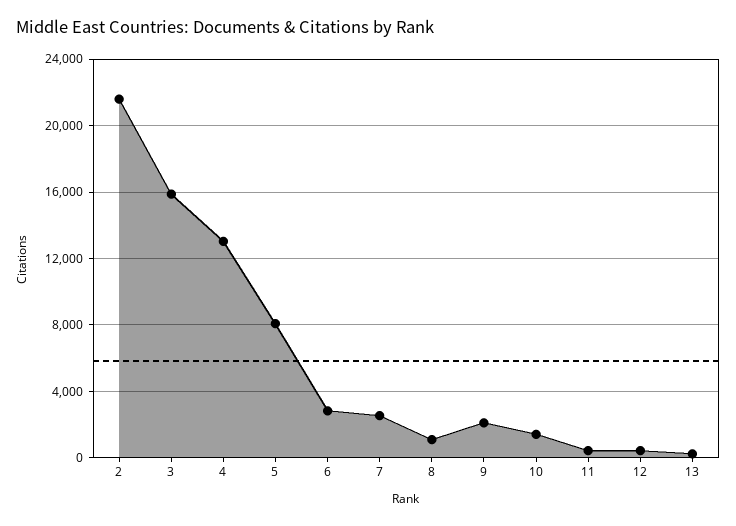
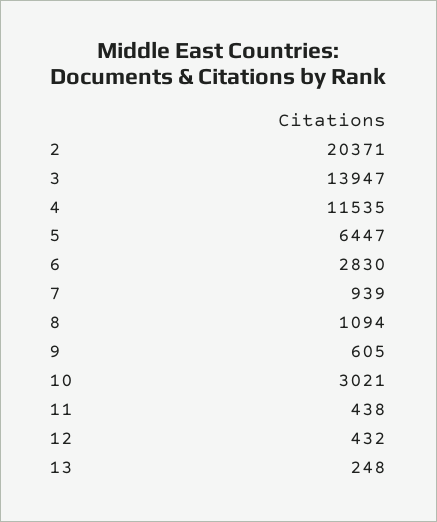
  {
-   "2": 21500,
+   "2": 20371,
-   "3": 16000,
+   "3": 13947,
-   "4": 13000,
+   "4": 11535,
-   "5": 8000,
+   "5": 6447,
    "6": 2830,
-   "7": 2500,
+   "7": 939,
    "8": 1094,
-   "9": 2000,
+   "9": 605,
-   "10": 1500,
+   "10": 3021,
    "11": 438,
    "12": 432,
    "13": 248
  }

